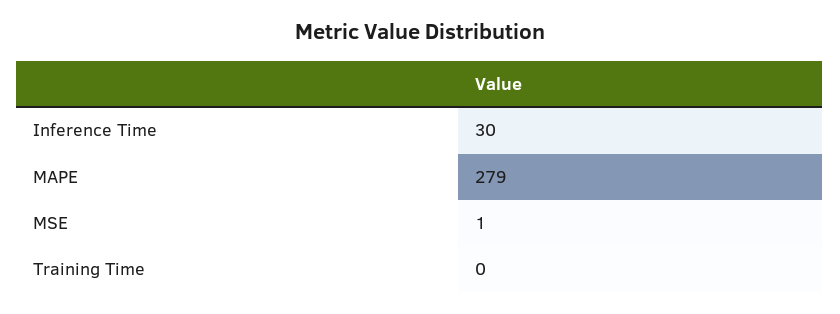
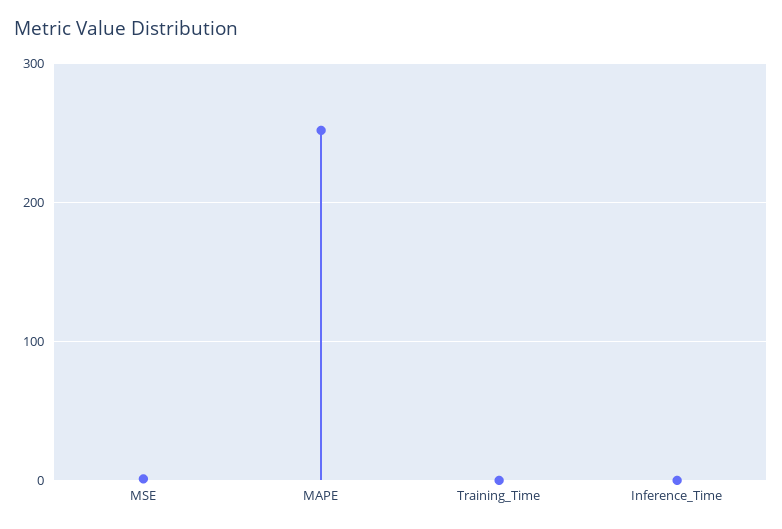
  {
-   "Inference Time": 30,
+   "Inference Time": 0,
-   "MAPE": 279,
+   "MAPE": 250,
    "MSE": 1,
    "Training Time": 0
  }

